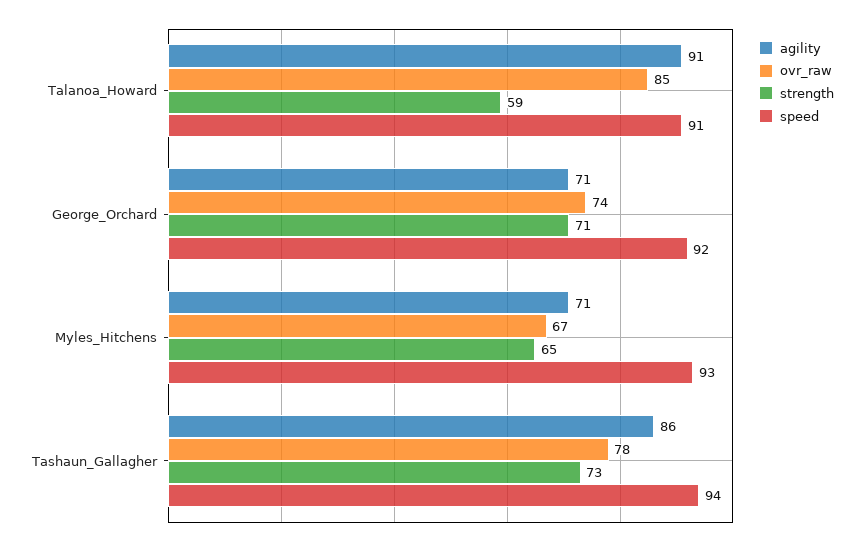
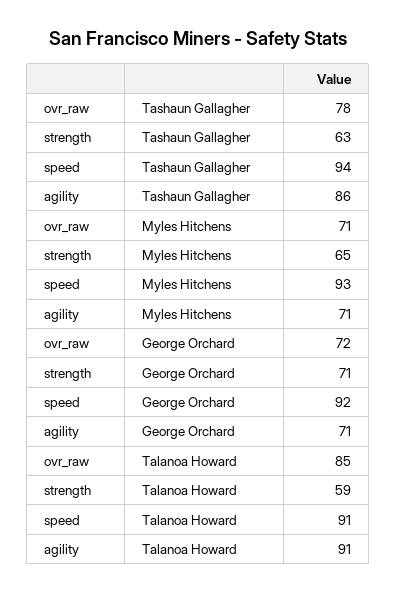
  {
    "agility": {
      "Talanoa_Howard": 91,
      "George_Orchard": 71,
      "Myles_Hitchens": 71,
      "Tashaun_Gallagher": 86
    },
    "ovr_raw": {
      "Talanoa_Howard": 85,
-     "George_Orchard": 74,
+     "George_Orchard": 72,
-     "Myles_Hitchens": 67,
+     "Myles_Hitchens": 71,
      "Tashaun_Gallagher": 78
    },
    "strength": {
      "Talanoa_Howard": 59,
      "George_Orchard": 71,
      "Myles_Hitchens": 65,
-     "Tashaun_Gallagher": 73
+     "Tashaun_Gallagher": 63
    },
    "speed": {
      "Talanoa_Howard": 91,
      "George_Orchard": 92,
      "Myles_Hitchens": 93,
      "Tashaun_Gallagher": 94
    }
  }

